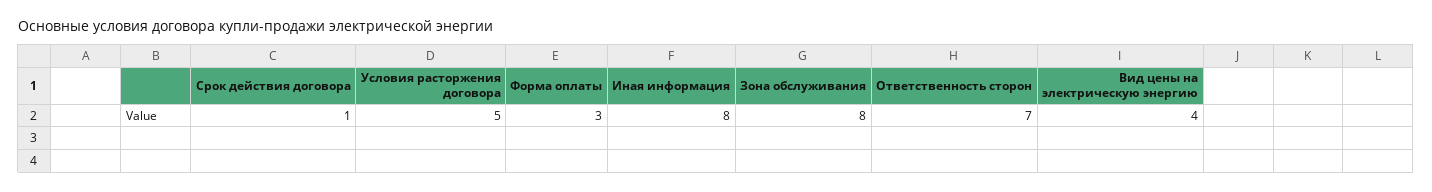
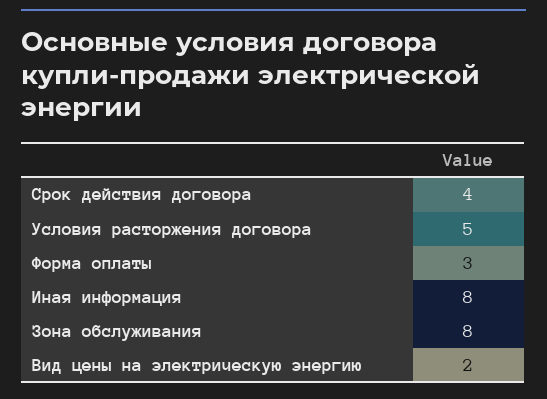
  {
-   "Срок действия договора": 1,
+   "Срок действия договора": 4,
    "Условия расторжения договора": 5,
    "Форма оплаты": 3,
    "Иная информация": 8,
    "Зона обслуживания": 8,
-   "Ответственность сторон": 7,
-   "Вид цены на электрическую энергию": 4
+   "Вид цены на электрическую энергию": 2
  }

